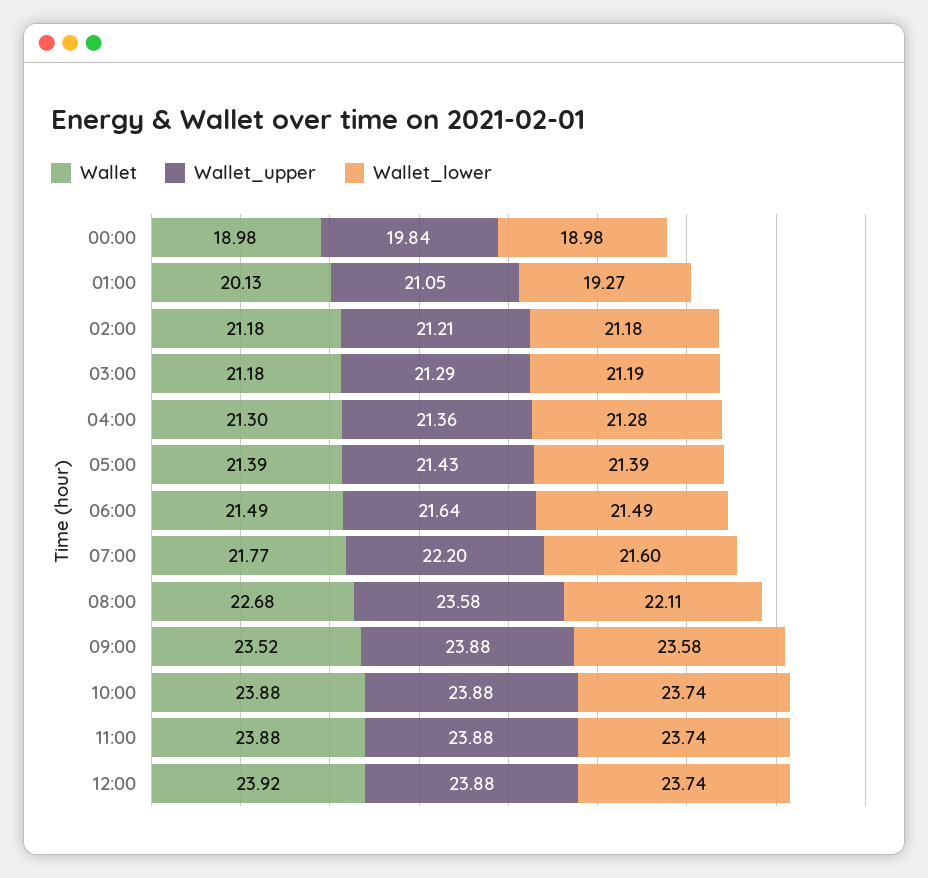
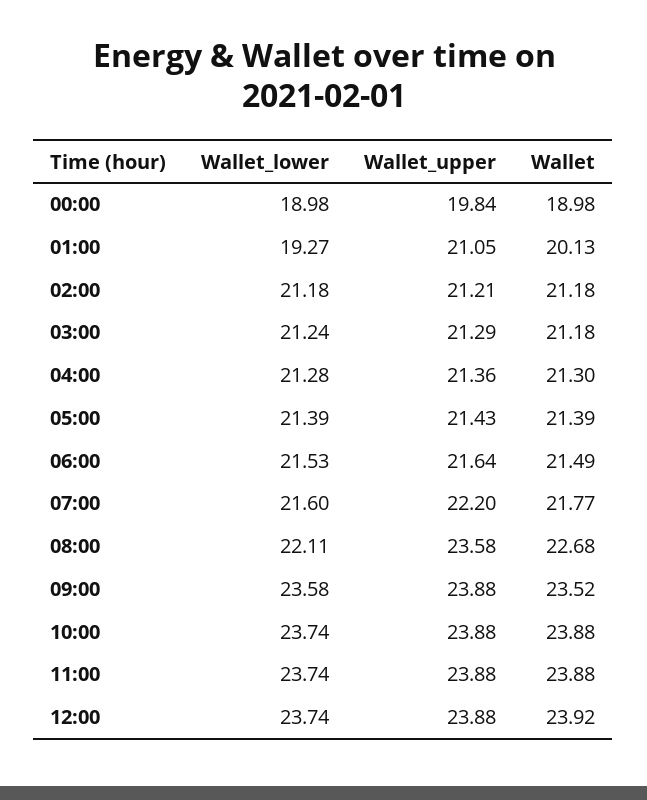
  {
    "Wallet": {
      "00:00": 18.98,
      "01:00": 20.13,
      "02:00": 21.18,
      "03:00": 21.18,
      "04:00": 21.3,
      "05:00": 21.39,
      "06:00": 21.49,
      "07:00": 21.77,
      "08:00": 22.68,
      "09:00": 23.52,
      "10:00": 23.88,
      "11:00": 23.88,
      "12:00": 23.92
    },
    "Wallet_upper": {
      "00:00": 19.84,
      "01:00": 21.05,
      "02:00": 21.21,
      "03:00": 21.29,
      "04:00": 21.36,
      "05:00": 21.43,
      "06:00": 21.64,
      "07:00": 22.2,
      "08:00": 23.58,
      "09:00": 23.88,
      "10:00": 23.88,
      "11:00": 23.88,
      "12:00": 23.88
    },
    "Wallet_lower": {
      "00:00": 18.98,
      "01:00": 19.27,
      "02:00": 21.18,
-     "03:00": 21.19,
+     "03:00": 21.24,
      "04:00": 21.28,
      "05:00": 21.39,
-     "06:00": 21.49,
+     "06:00": 21.53,
      "07:00": 21.6,
      "08:00": 22.11,
      "09:00": 23.58,
      "10:00": 23.74,
      "11:00": 23.74,
      "12:00": 23.74
    }
  }

